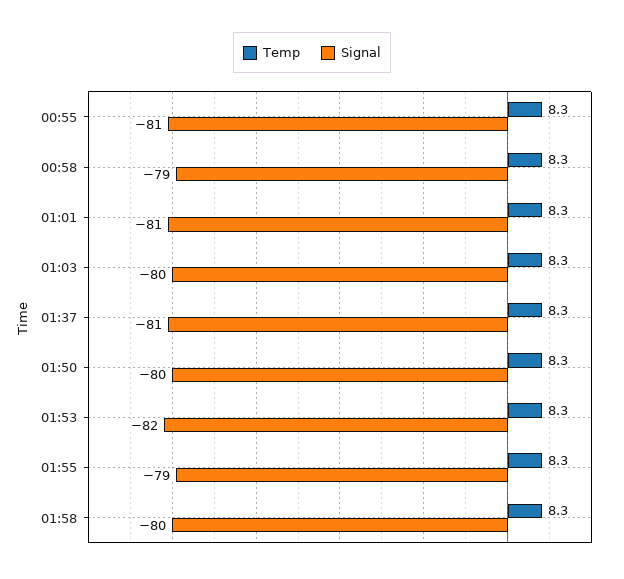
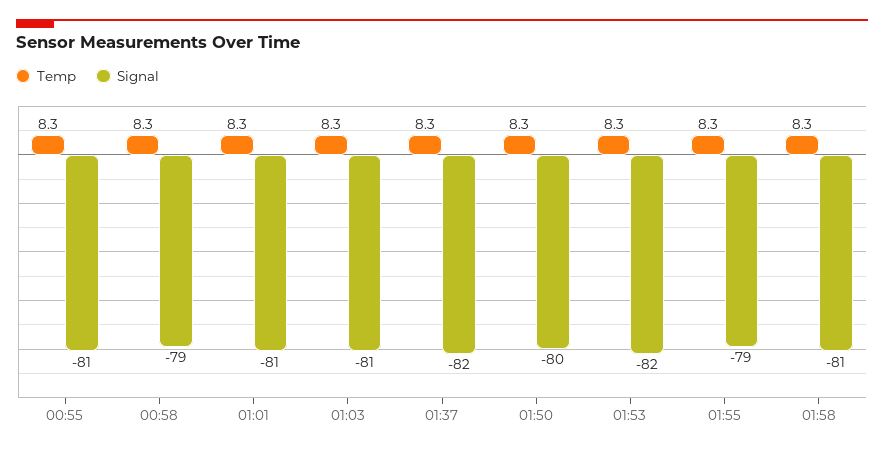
  {
    "Temp": {
      "00:55": 8.3,
      "00:58": 8.3,
      "01:01": 8.3,
      "01:03": 8.3,
      "01:37": 8.3,
      "01:50": 8.3,
      "01:53": 8.3,
      "01:55": 8.3,
      "01:58": 8.3
    },
    "Signal": {
      "00:55": -81,
      "00:58": -79,
      "01:01": -81,
-     "01:03": -80,
+     "01:03": -81,
-     "01:37": -81,
+     "01:37": -82,
      "01:50": -80,
      "01:53": -82,
      "01:55": -79,
-     "01:58": -80
+     "01:58": -81
    }
  }

